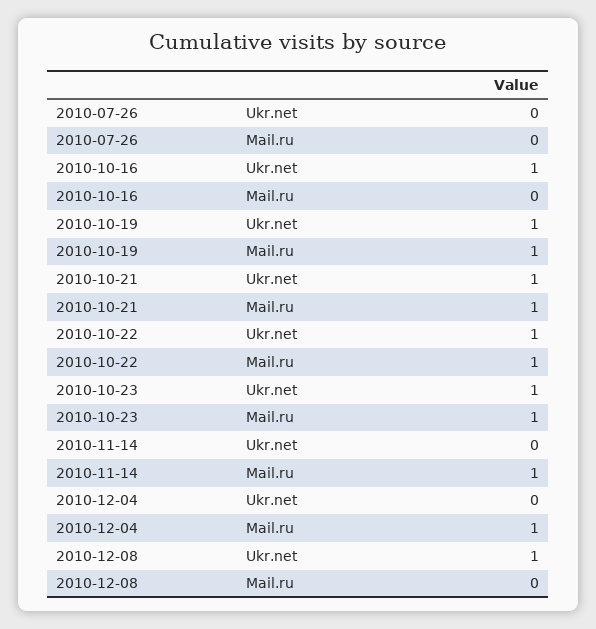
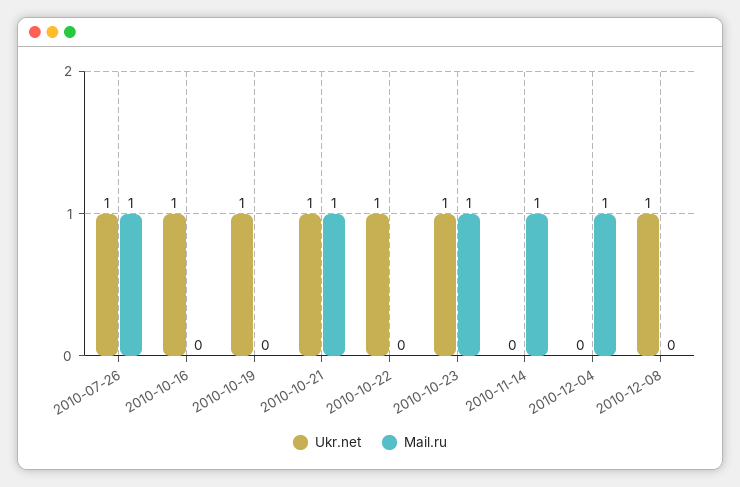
  {
    "Ukr.net": {
-     "2010-07-26": 0,
+     "2010-07-26": 1,
      "2010-10-16": 1,
      "2010-10-19": 1,
      "2010-10-21": 1,
      "2010-10-22": 1,
      "2010-10-23": 1,
      "2010-11-14": 0,
      "2010-12-04": 0,
      "2010-12-08": 1
    },
    "Mail.ru": {
-     "2010-07-26": 0,
+     "2010-07-26": 1,
      "2010-10-16": 0,
-     "2010-10-19": 1,
+     "2010-10-19": 0,
      "2010-10-21": 1,
-     "2010-10-22": 1,
+     "2010-10-22": 0,
      "2010-10-23": 1,
      "2010-11-14": 1,
      "2010-12-04": 1,
      "2010-12-08": 0
    }
  }

